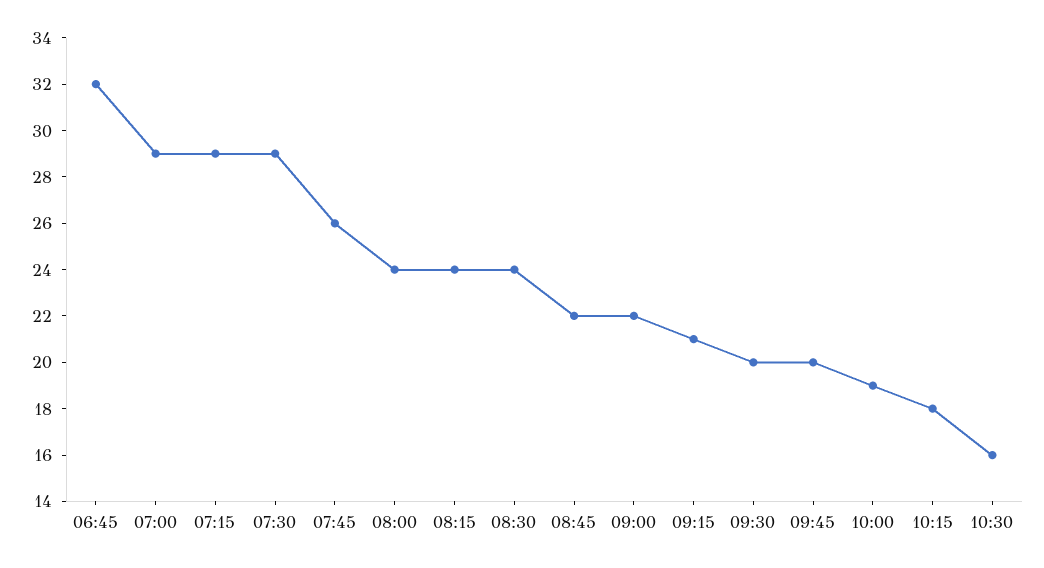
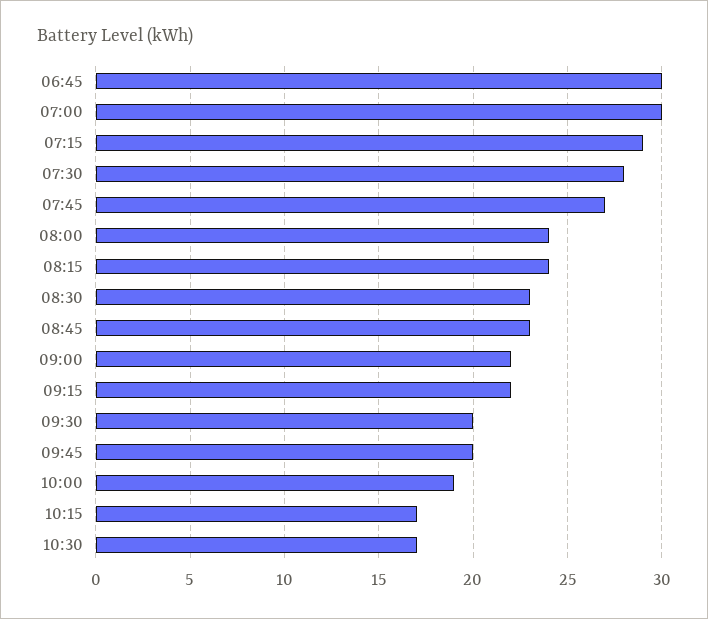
  {
-   "06:45": 32,
+   "06:45": 30,
-   "07:00": 29,
+   "07:00": 30,
    "07:15": 29,
-   "07:30": 29,
+   "07:30": 28,
-   "07:45": 26,
+   "07:45": 27,
    "08:00": 24,
    "08:15": 24,
-   "08:30": 24,
+   "08:30": 23,
-   "08:45": 22,
+   "08:45": 23,
    "09:00": 22,
-   "09:15": 21,
+   "09:15": 22,
    "09:30": 20,
    "09:45": 20,
    "10:00": 19,
-   "10:15": 18,
+   "10:15": 17,
-   "10:30": 16
+   "10:30": 17
  }

